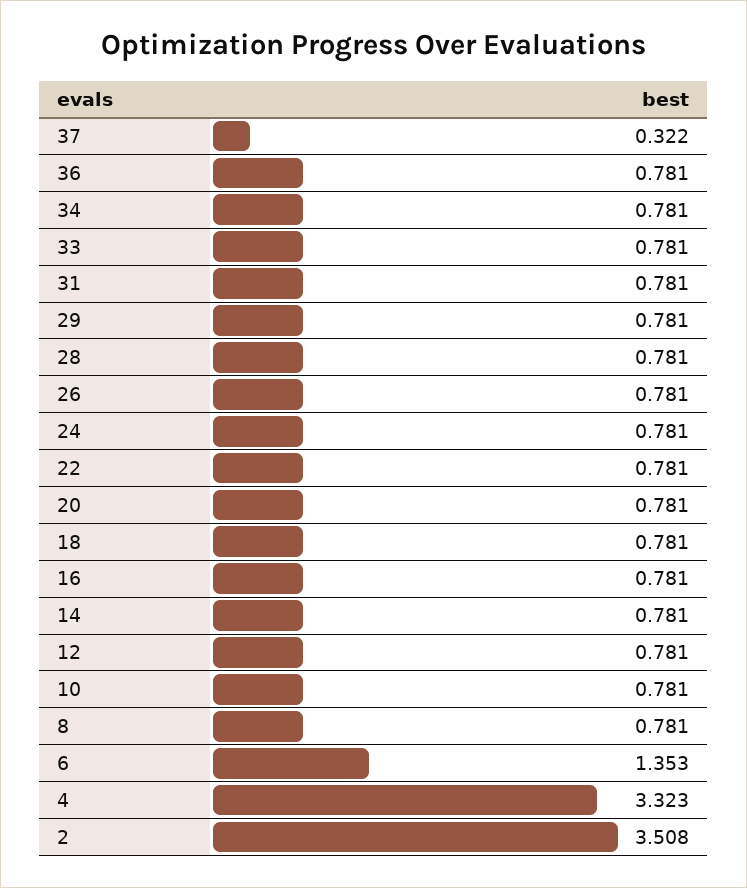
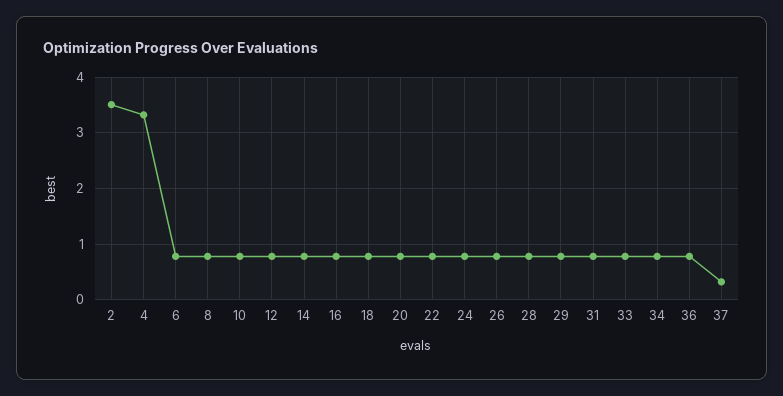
  {
    "37": 0.322,
    "36": 0.781,
    "34": 0.781,
    "33": 0.781,
    "31": 0.781,
    "29": 0.781,
    "28": 0.781,
    "26": 0.781,
    "24": 0.781,
    "22": 0.781,
    "20": 0.781,
    "18": 0.781,
    "16": 0.781,
    "14": 0.781,
    "12": 0.781,
    "10": 0.781,
    "8": 0.781,
-   "6": 1.353,
+   "6": 0.8,
    "4": 3.323,
    "2": 3.508
  }

